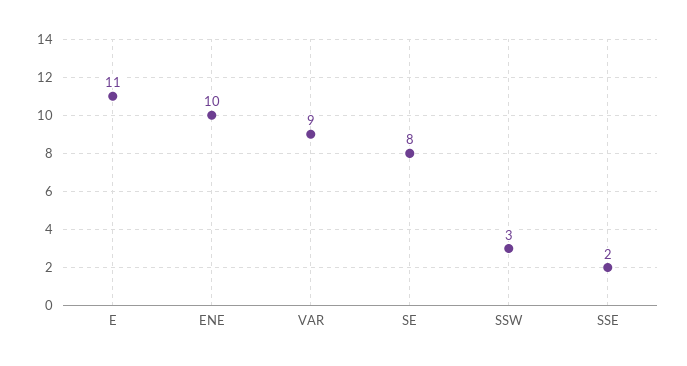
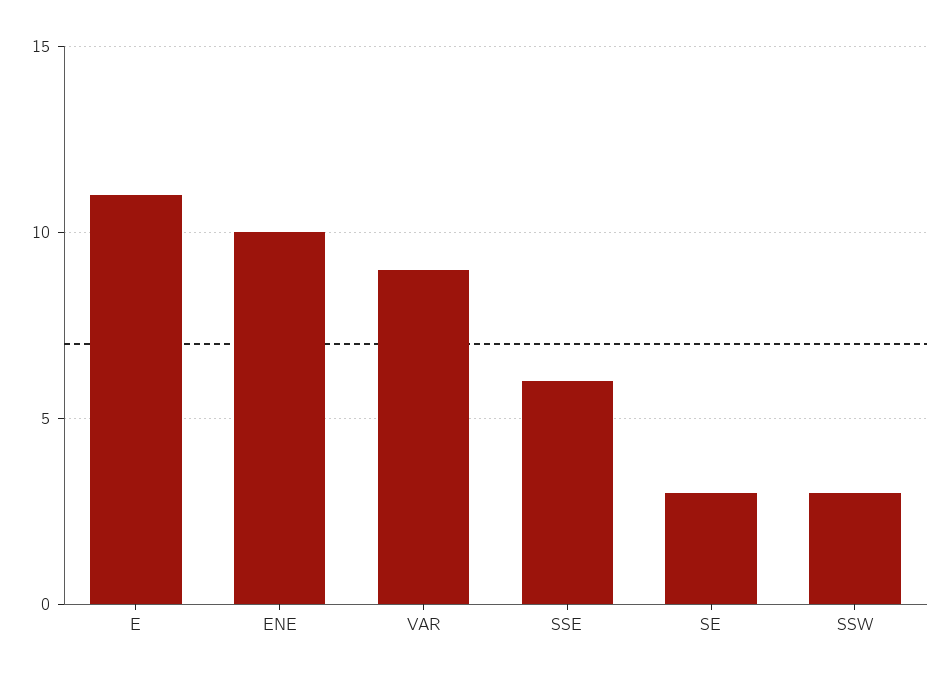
  {
    "E": 11,
    "ENE": 10,
    "VAR": 9,
-   "SE": 8,
+   "SE": 3,
    "SSW": 3,
-   "SSE": 2
+   "SSE": 6
  }

